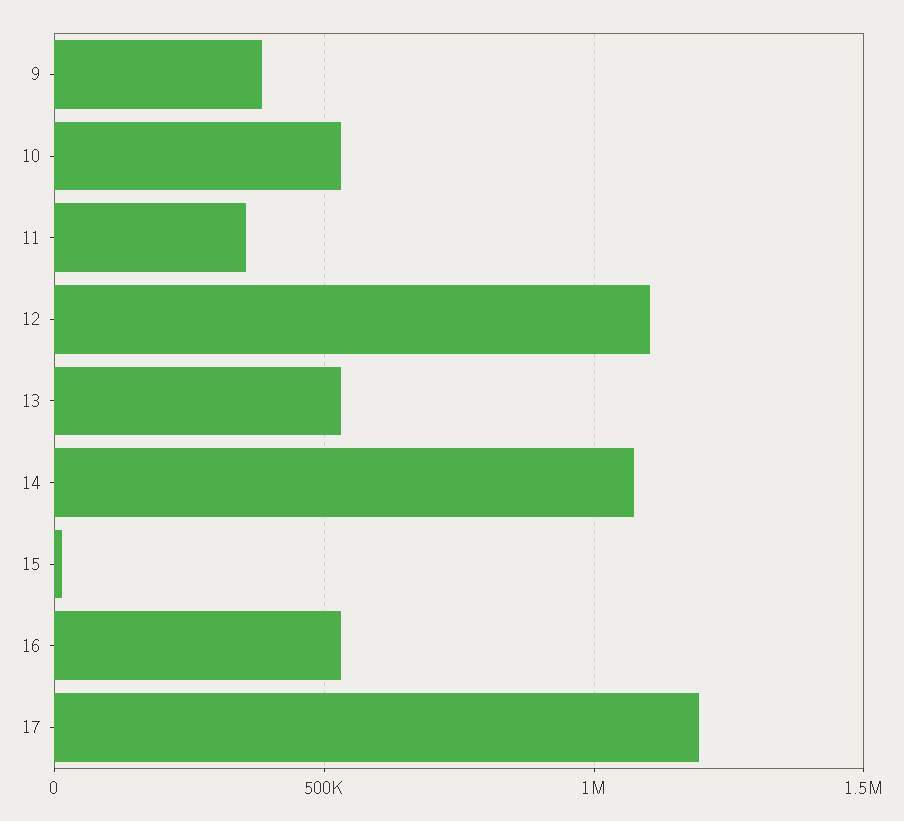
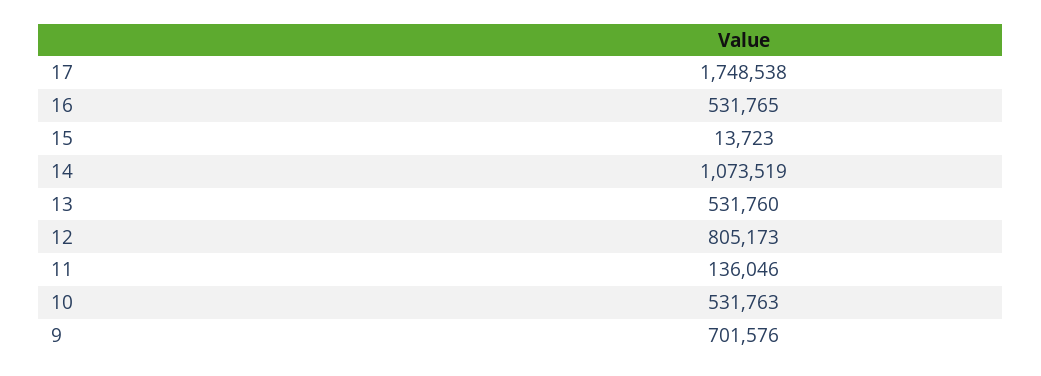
  {
-   "9": 400000,
+   "9": 701576,
    "10": 531763,
-   "11": 350000,
+   "11": 136046,
-   "12": 1100000,
+   "12": 805173,
    "13": 531760,
    "14": 1073519,
    "15": 13723,
    "16": 531765,
-   "17": 1200000
+   "17": 1748538
  }

